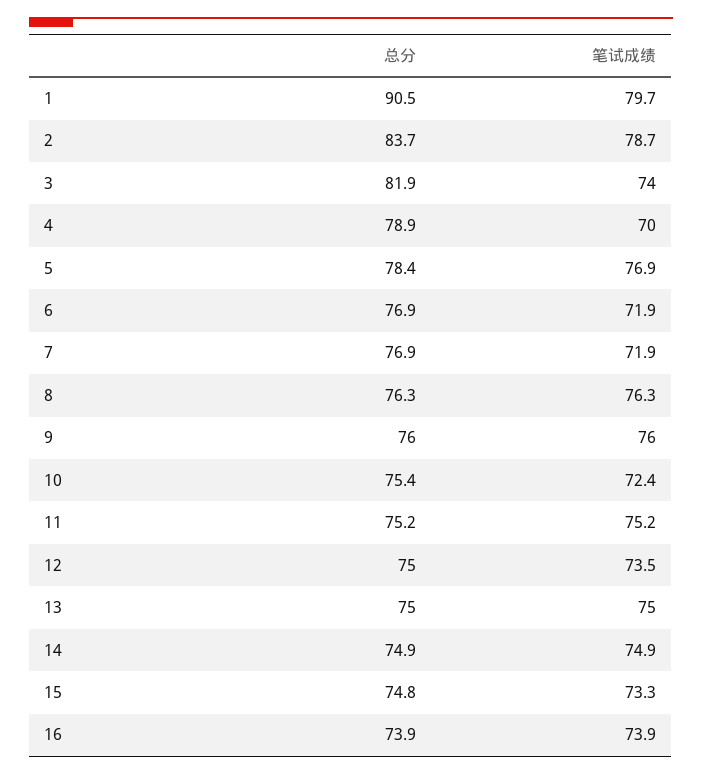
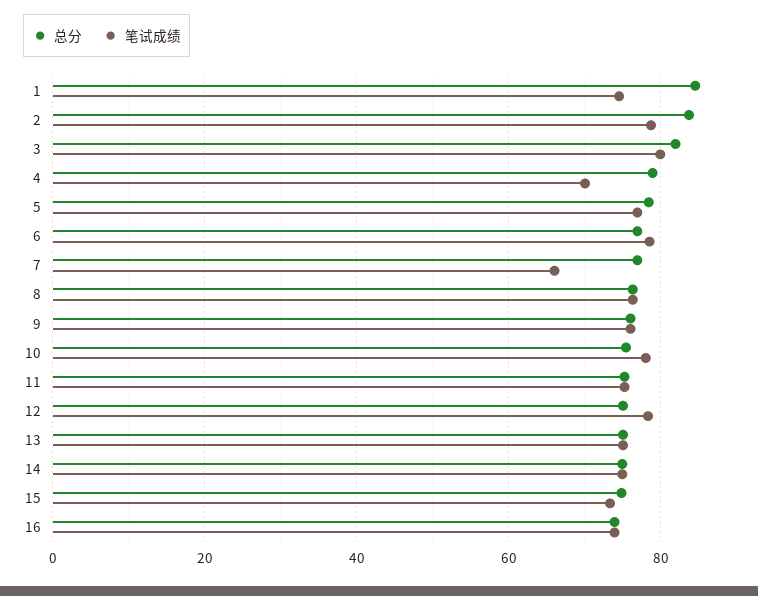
  {
    "总分": {
-     "1": 90.5,
+     "1": 84,
      "2": 83.7,
      "3": 81.9,
      "4": 78.9,
      "5": 78.4,
      "6": 76.9,
      "7": 76.9,
      "8": 76.3,
      "9": 76,
      "10": 75.4,
      "11": 75.2,
      "12": 75,
      "13": 75,
      "14": 74.9,
      "15": 74.8,
      "16": 73.9
    },
    "笔试成绩": {
-     "1": 79.7,
+     "1": 74,
      "2": 78.7,
-     "3": 74,
+     "3": 80,
      "4": 70,
      "5": 76.9,
-     "6": 71.9,
+     "6": 78,
-     "7": 71.9,
+     "7": 66,
      "8": 76.3,
      "9": 76,
-     "10": 72.4,
+     "10": 78,
      "11": 75.2,
-     "12": 73.5,
+     "12": 78,
      "13": 75,
      "14": 74.9,
      "15": 73.3,
      "16": 73.9
    }
  }

